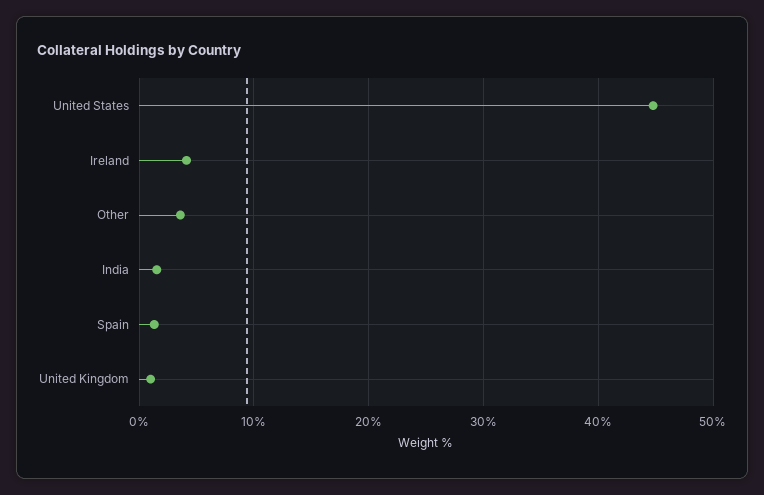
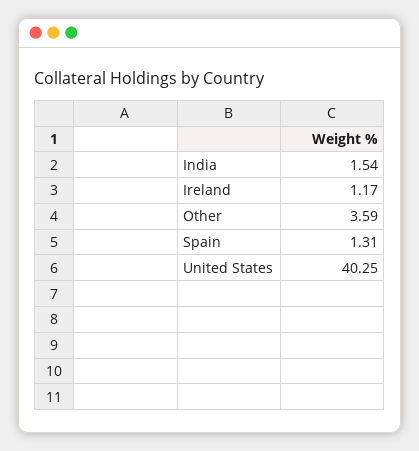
  {
-   "United States": 45,
+   "United States": 40.25,
-   "Ireland": 4,
+   "Ireland": 1.17,
    "Other": 3.59,
    "India": 1.54,
-   "Spain": 1.31,
+   "Spain": 1.31
-   "United Kingdom": 1
  }

